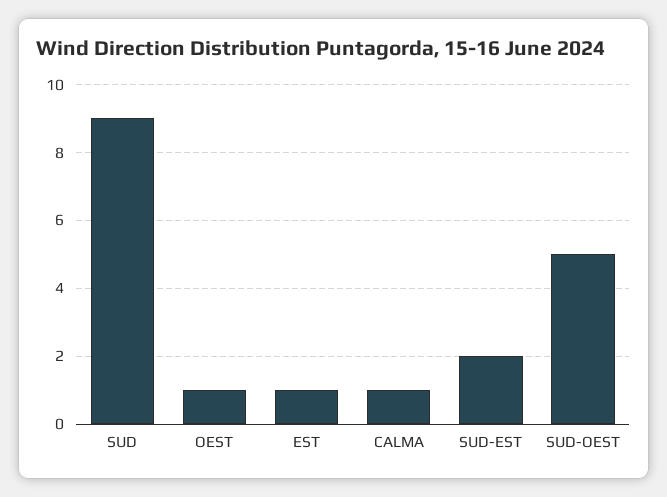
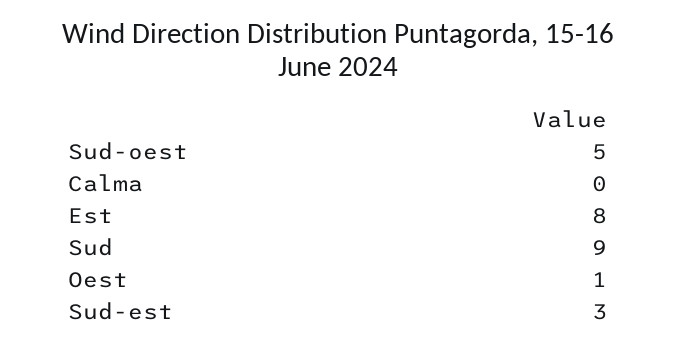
  {
    "SUD": 9,
    "OEST": 1,
-   "EST": 1,
+   "EST": 8,
-   "CALMA": 1,
+   "CALMA": 0,
-   "SUD-EST": 2,
+   "SUD-EST": 3,
    "SUD-OEST": 5
  }

